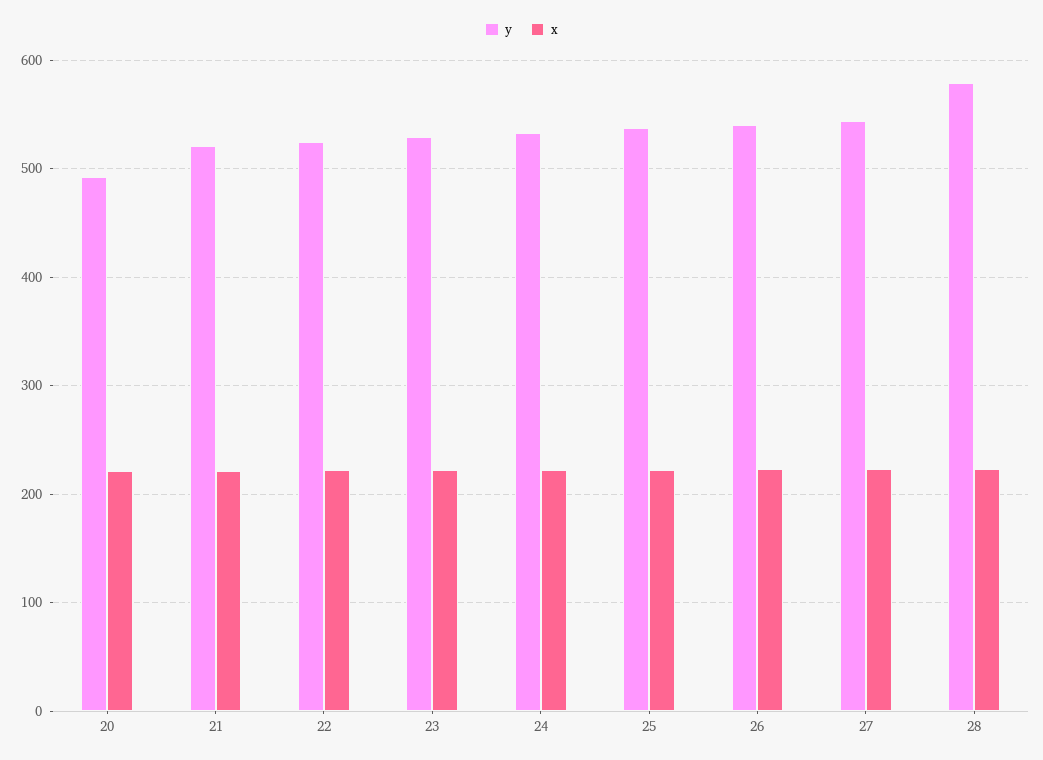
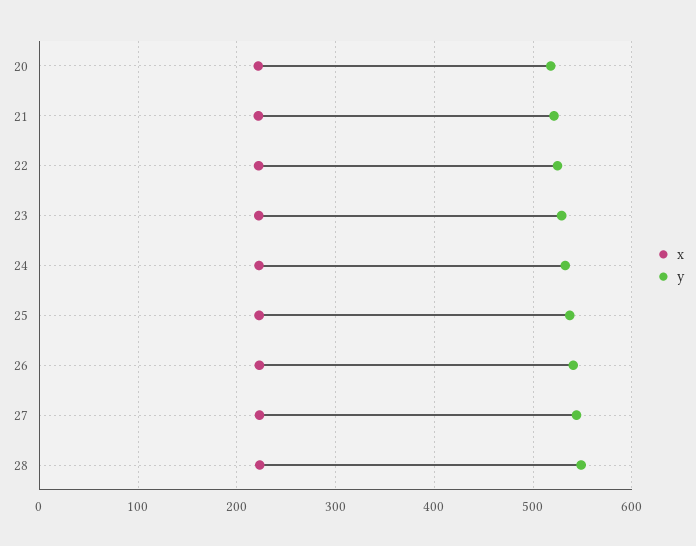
  {
    "y": {
-     "20": 490,
+     "20": 520,
      "21": 520,
      "22": 520,
      "23": 530,
      "24": 530,
      "25": 540,
      "26": 540,
      "27": 540,
-     "28": 580
+     "28": 550
    },
    "x": {
      "20": 220,
      "21": 220,
      "22": 220,
      "23": 220,
      "24": 220,
      "25": 220,
      "26": 220,
      "27": 220,
      "28": 220
    }
  }

